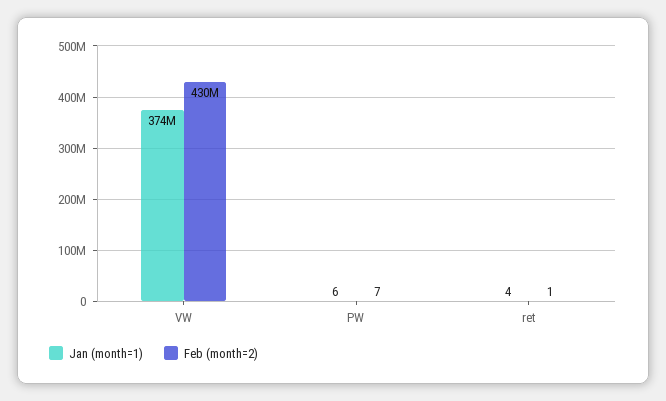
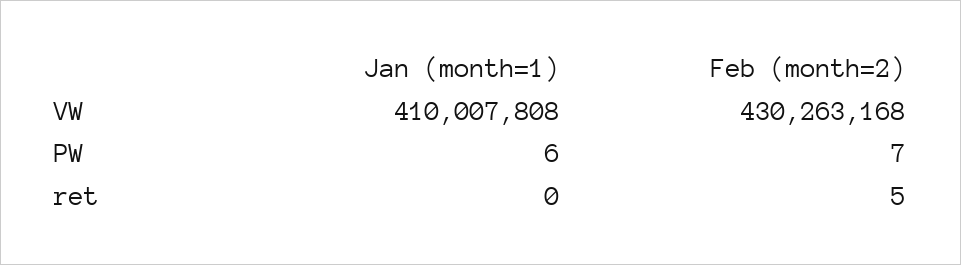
  {
    "Jan (month=1)": {
-     "VW": 374000000,
+     "VW": 410007808,
      "PW": 6,
-     "ret": 4
+     "ret": 0
    },
    "Feb (month=2)": {
      "VW": 430263168,
      "PW": 7,
-     "ret": 1
+     "ret": 5
    }
  }

